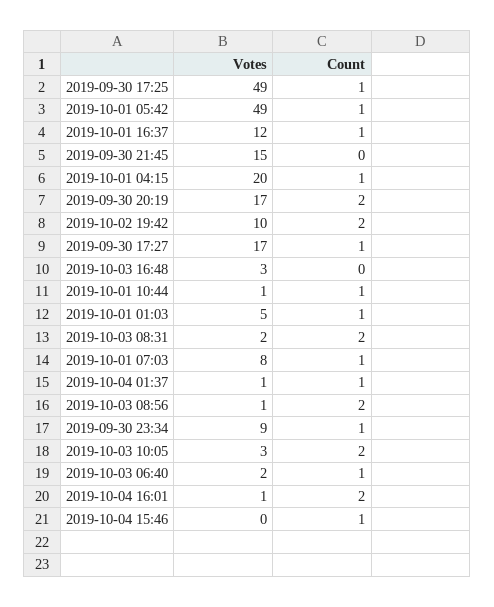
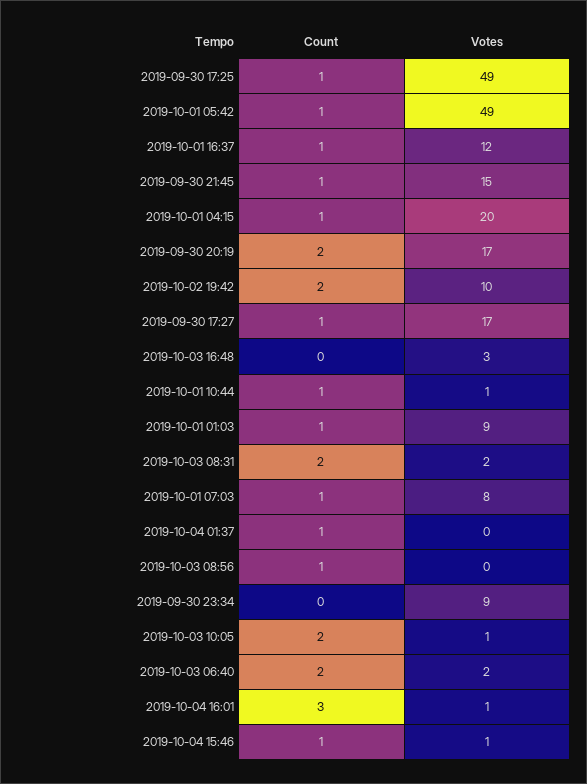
  {
    "Votes": {
      "2019-09-30 17:25": 49,
      "2019-10-01 05:42": 49,
      "2019-10-01 16:37": 12,
      "2019-09-30 21:45": 15,
      "2019-10-01 04:15": 20,
      "2019-09-30 20:19": 17,
      "2019-10-02 19:42": 10,
      "2019-09-30 17:27": 17,
      "2019-10-03 16:48": 3,
      "2019-10-01 10:44": 1,
-     "2019-10-01 01:03": 5,
+     "2019-10-01 01:03": 9,
      "2019-10-03 08:31": 2,
      "2019-10-01 07:03": 8,
-     "2019-10-04 01:37": 1,
+     "2019-10-04 01:37": 0,
-     "2019-10-03 08:56": 1,
+     "2019-10-03 08:56": 0,
      "2019-09-30 23:34": 9,
-     "2019-10-03 10:05": 3,
+     "2019-10-03 10:05": 1,
      "2019-10-03 06:40": 2,
      "2019-10-04 16:01": 1,
-     "2019-10-04 15:46": 0
+     "2019-10-04 15:46": 1
    },
    "Count": {
      "2019-09-30 17:25": 1,
      "2019-10-01 05:42": 1,
      "2019-10-01 16:37": 1,
-     "2019-09-30 21:45": 0,
+     "2019-09-30 21:45": 1,
      "2019-10-01 04:15": 1,
      "2019-09-30 20:19": 2,
      "2019-10-02 19:42": 2,
      "2019-09-30 17:27": 1,
      "2019-10-03 16:48": 0,
      "2019-10-01 10:44": 1,
      "2019-10-01 01:03": 1,
      "2019-10-03 08:31": 2,
      "2019-10-01 07:03": 1,
      "2019-10-04 01:37": 1,
-     "2019-10-03 08:56": 2,
+     "2019-10-03 08:56": 1,
-     "2019-09-30 23:34": 1,
+     "2019-09-30 23:34": 0,
      "2019-10-03 10:05": 2,
-     "2019-10-03 06:40": 1,
+     "2019-10-03 06:40": 2,
-     "2019-10-04 16:01": 2,
+     "2019-10-04 16:01": 3,
      "2019-10-04 15:46": 1
    }
  }

